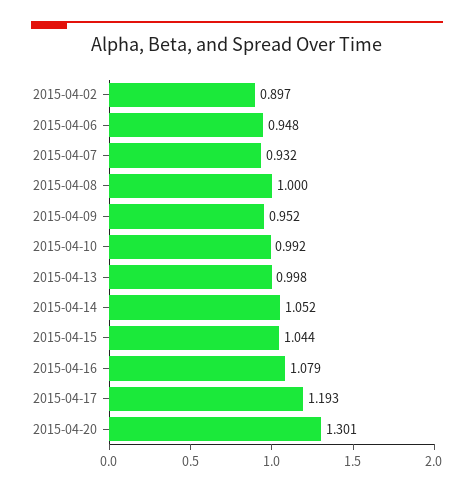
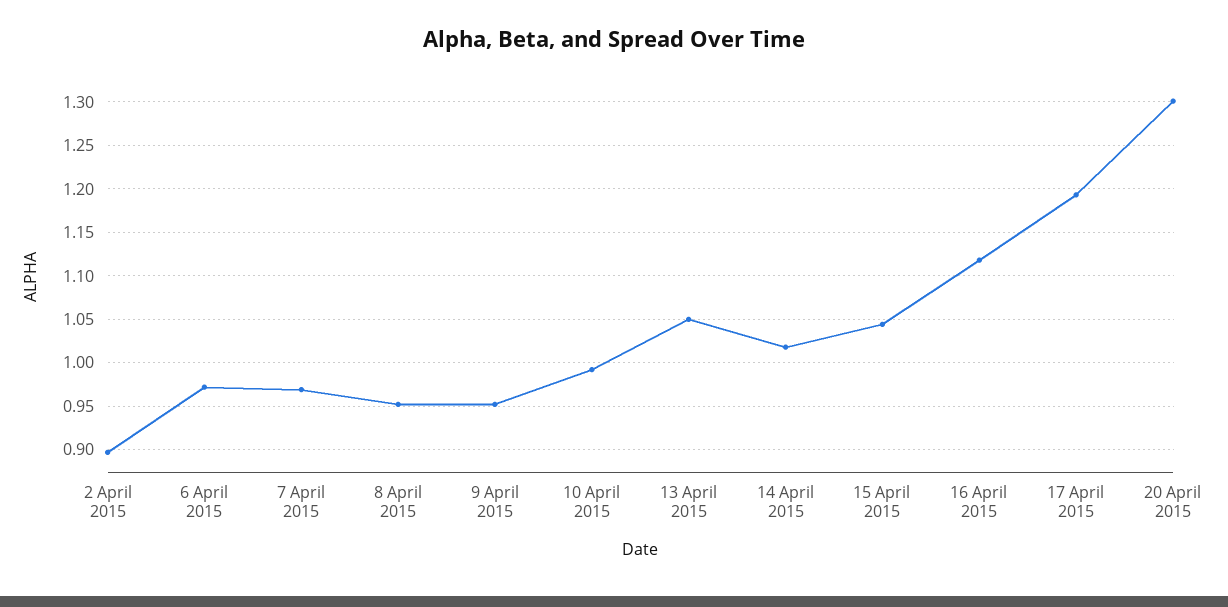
  {
    "2015-04-02": 0.897,
-   "2015-04-06": 0.948,
+   "2015-04-06": 0.97,
-   "2015-04-07": 0.932,
+   "2015-04-07": 0.97,
-   "2015-04-08": 1,
+   "2015-04-08": 0.95,
    "2015-04-09": 0.952,
    "2015-04-10": 0.992,
-   "2015-04-13": 0.998,
+   "2015-04-13": 1.05,
-   "2015-04-14": 1.052,
+   "2015-04-14": 1.02,
    "2015-04-15": 1.044,
-   "2015-04-16": 1.079,
+   "2015-04-16": 1.12,
    "2015-04-17": 1.193,
    "2015-04-20": 1.301
  }

